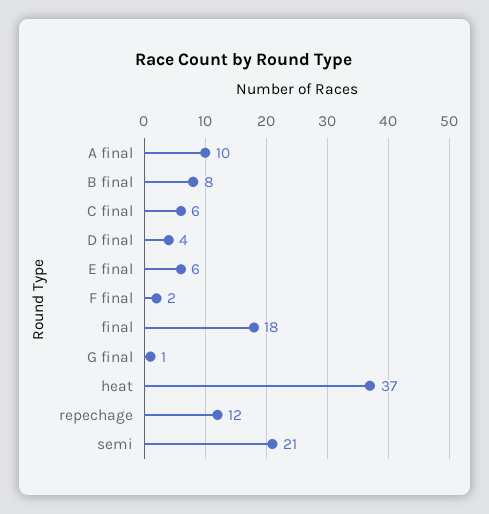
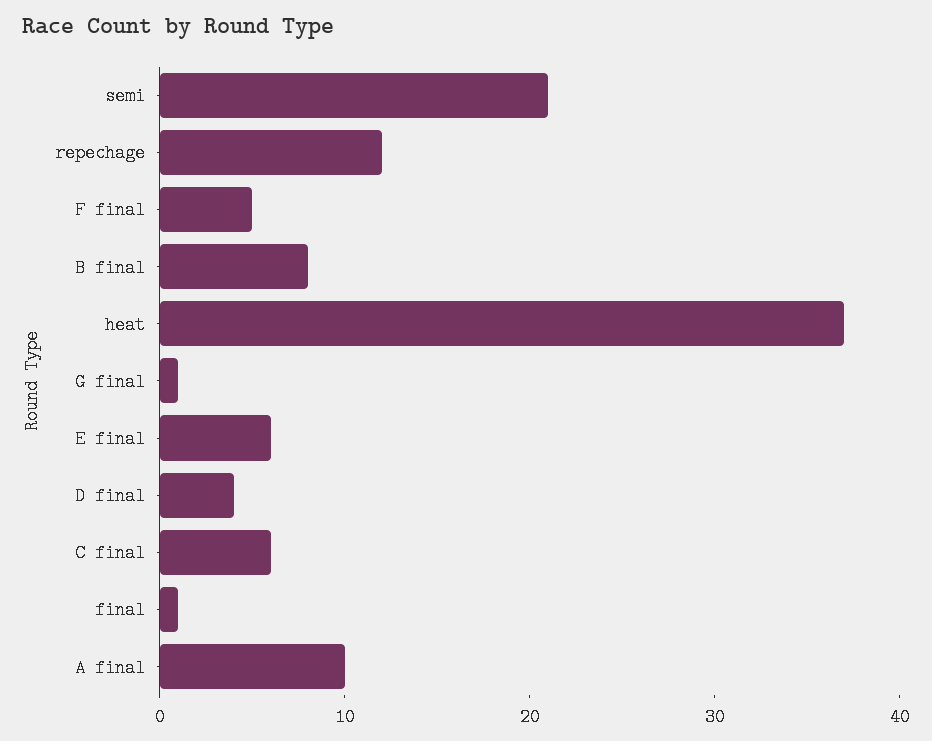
  {
    "A final": 10,
    "B final": 8,
    "C final": 6,
    "D final": 4,
    "E final": 6,
-   "F final": 2,
+   "F final": 5,
-   "final": 18,
+   "final": 1,
    "G final": 1,
    "heat": 37,
    "repechage": 12,
    "semi": 21
  }

